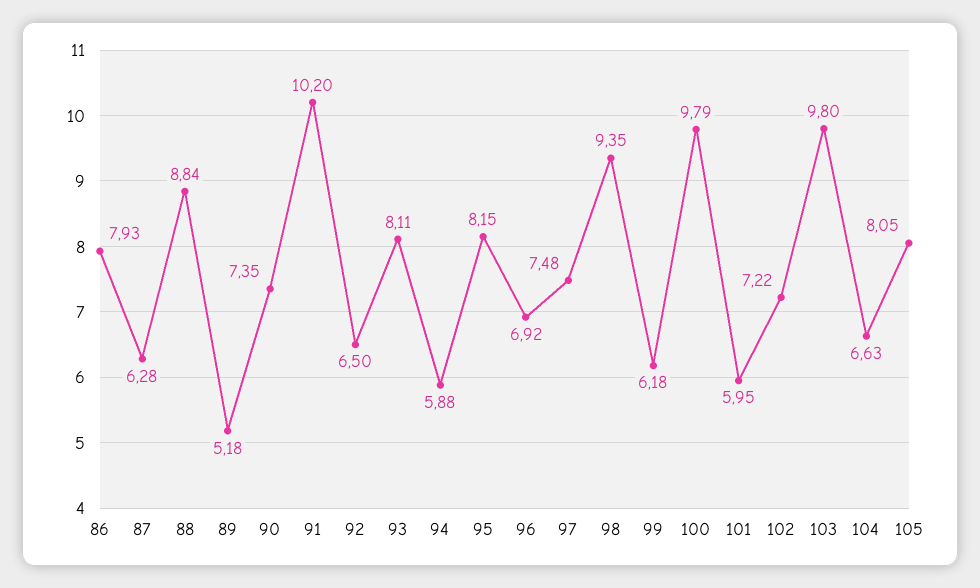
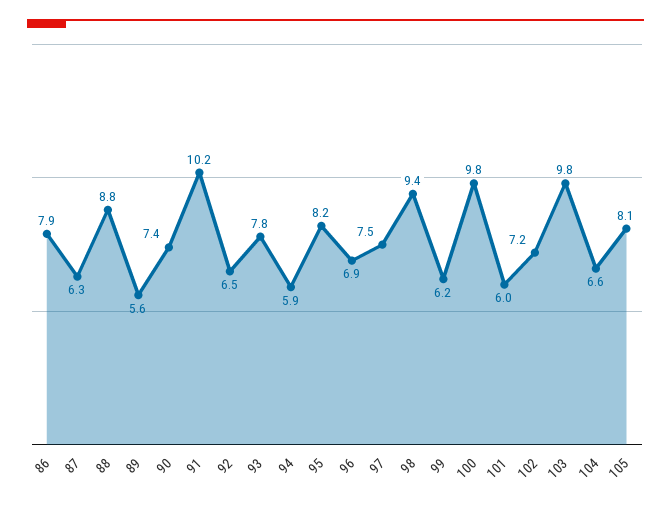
  {
    "86": 7.93,
    "87": 6.28,
    "88": 8.84,
-   "89": 5.18,
+   "89": 5.6,
    "90": 7.35,
    "91": 10.2,
    "92": 6.5,
-   "93": 8.11,
+   "93": 7.8,
    "94": 5.88,
    "95": 8.15,
    "96": 6.92,
    "97": 7.48,
    "98": 9.35,
    "99": 6.18,
    "100": 9.79,
    "101": 5.95,
    "102": 7.22,
    "103": 9.8,
    "104": 6.63,
    "105": 8.05
  }

